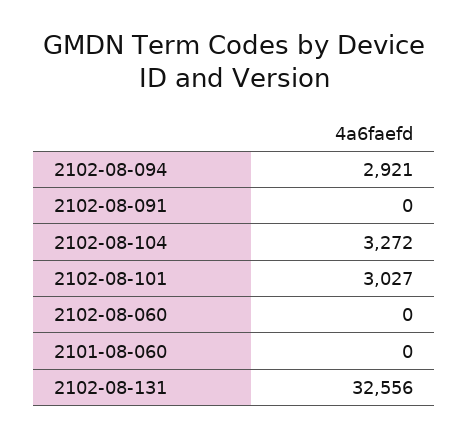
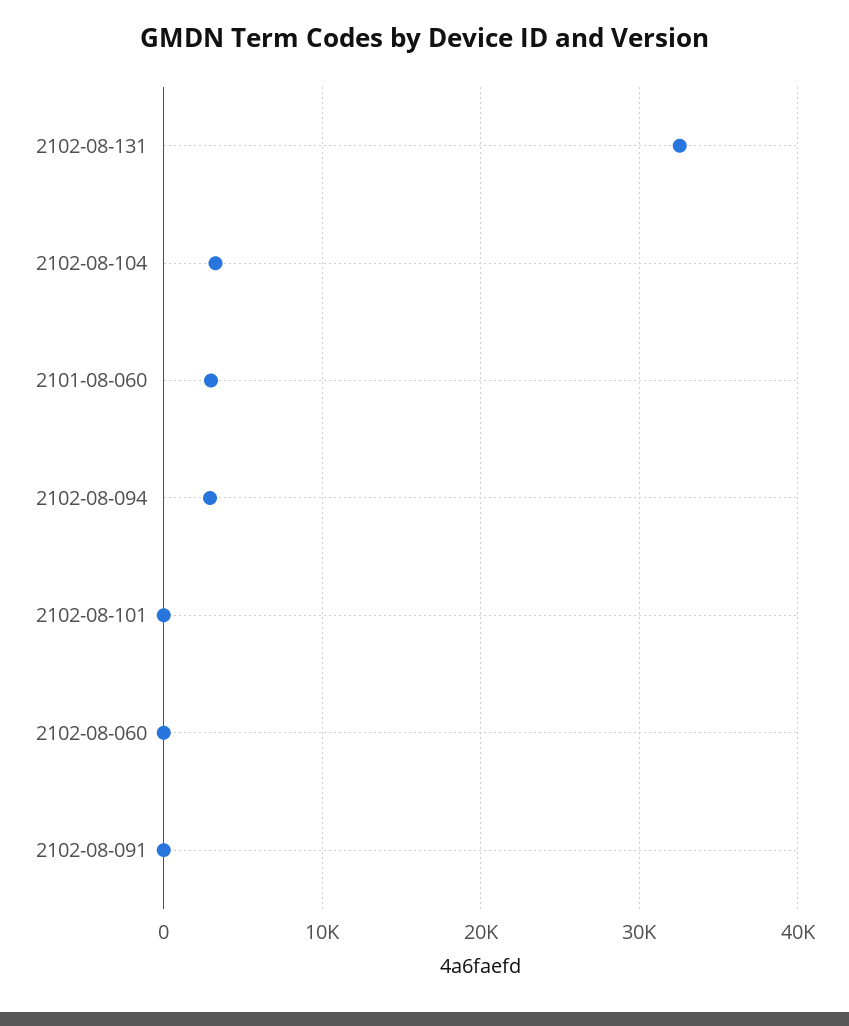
  {
    "2102-08-094": 2921,
    "2102-08-091": 0,
    "2102-08-104": 3272,
-   "2102-08-101": 3027,
+   "2102-08-101": 0,
    "2102-08-060": 0,
-   "2101-08-060": 0,
+   "2101-08-060": 3000,
    "2102-08-131": 32556
  }

